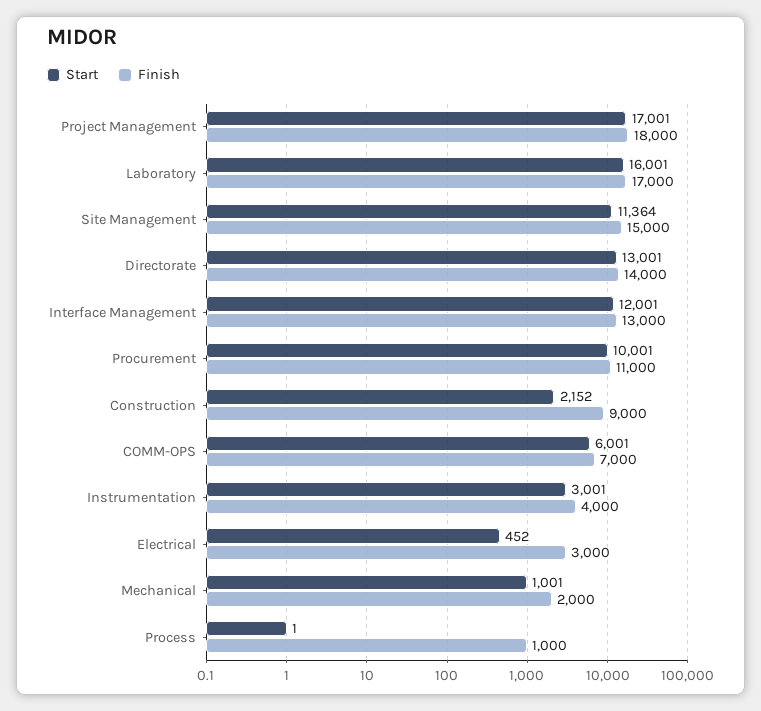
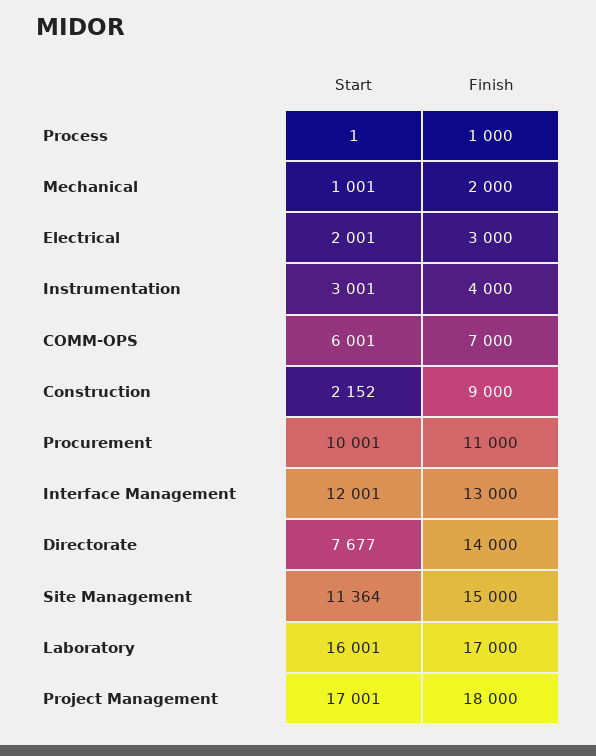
  {
    "Start": {
      "Project Management": 17001,
      "Laboratory": 16001,
      "Site Management": 11364,
-     "Directorate": 13001,
+     "Directorate": 7677,
      "Interface Management": 12001,
      "Procurement": 10001,
      "Construction": 2152,
      "COMM-OPS": 6001,
      "Instrumentation": 3001,
-     "Electrical": 452,
+     "Electrical": 2001,
      "Mechanical": 1001,
      "Process": 1
    },
    "Finish": {
      "Project Management": 18000,
      "Laboratory": 17000,
      "Site Management": 15000,
      "Directorate": 14000,
      "Interface Management": 13000,
      "Procurement": 11000,
      "Construction": 9000,
      "COMM-OPS": 7000,
      "Instrumentation": 4000,
      "Electrical": 3000,
      "Mechanical": 2000,
      "Process": 1000
    }
  }

